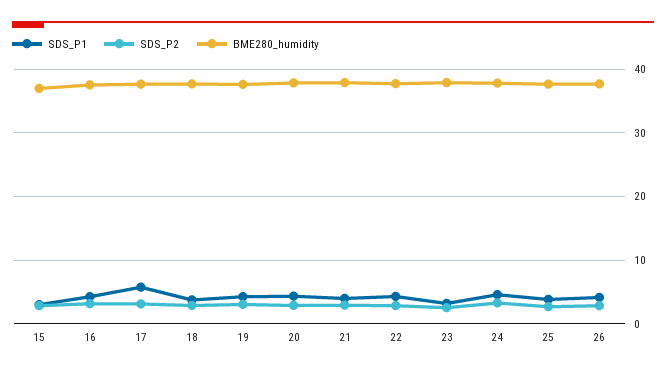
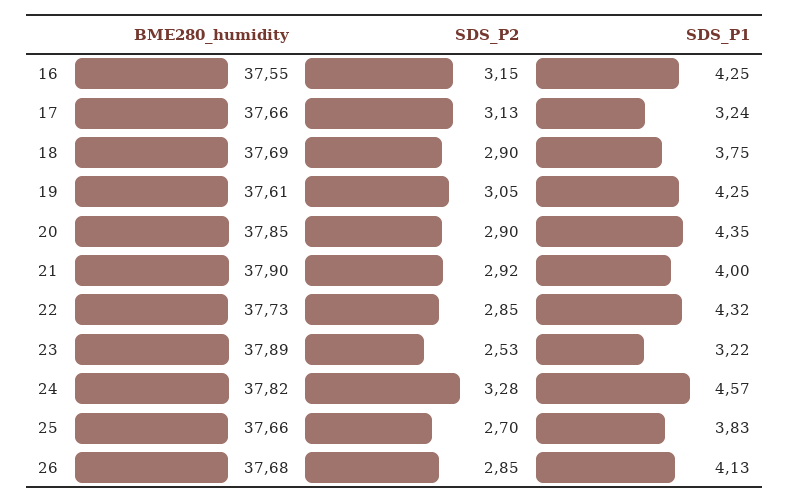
  {
    "SDS_P1": {
-     "15": 3,
      "16": 4.25,
-     "17": 6,
+     "17": 3.24,
      "18": 3.75,
      "19": 4.25,
      "20": 4.35,
      "21": 4,
      "22": 4.32,
      "23": 3.22,
      "24": 4.57,
      "25": 3.83,
      "26": 4.13
    },
    "SDS_P2": {
-     "15": 3,
      "16": 3.15,
      "17": 3.13,
      "18": 2.9,
      "19": 3.05,
      "20": 2.9,
      "21": 2.92,
      "22": 2.85,
      "23": 2.53,
      "24": 3.28,
      "25": 2.7,
      "26": 2.85
    },
    "BME280_humidity": {
-     "15": 37,
      "16": 37.55,
      "17": 37.66,
      "18": 37.69,
      "19": 37.61,
      "20": 37.85,
      "21": 37.9,
      "22": 37.73,
      "23": 37.89,
      "24": 37.82,
      "25": 37.66,
      "26": 37.68
    }
  }

